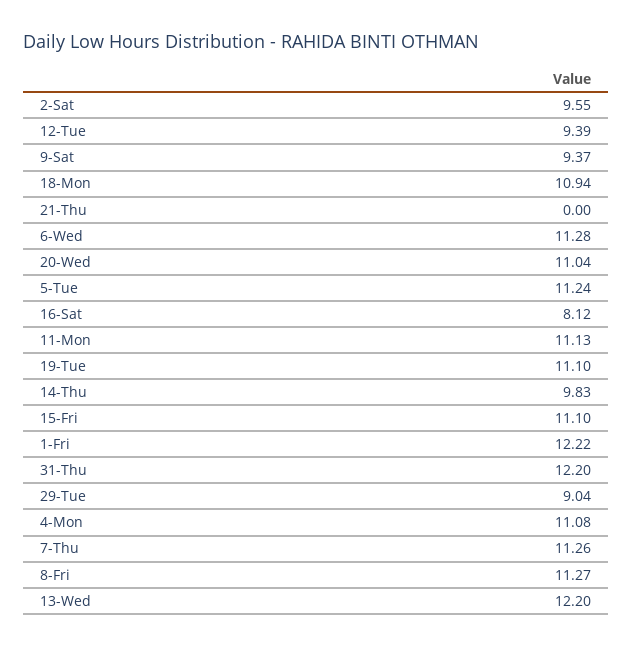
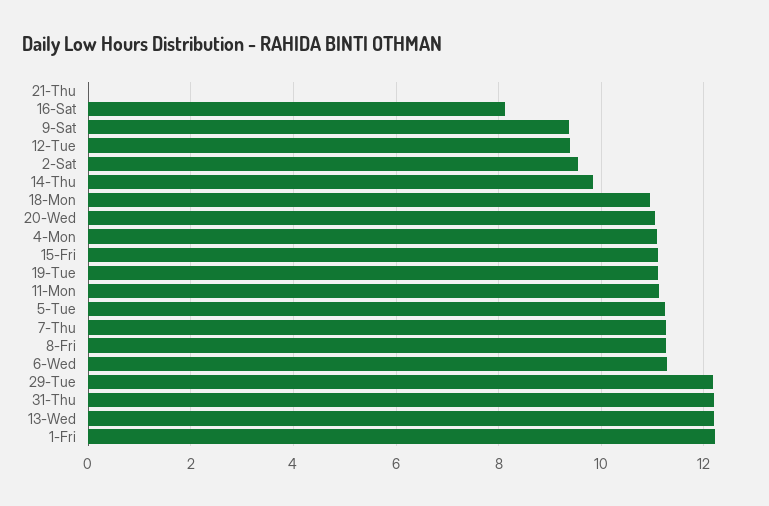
  {
    "2-Sat": 9.55,
    "12-Tue": 9.39,
    "9-Sat": 9.37,
    "18-Mon": 10.94,
    "21-Thu": 0,
    "6-Wed": 11.28,
    "20-Wed": 11.04,
    "5-Tue": 11.24,
    "16-Sat": 8.12,
    "11-Mon": 11.13,
    "19-Tue": 11.1,
    "14-Thu": 9.83,
    "15-Fri": 11.1,
    "1-Fri": 12.22,
    "31-Thu": 12.2,
-   "29-Tue": 9.04,
+   "29-Tue": 12.2,
    "4-Mon": 11.08,
    "7-Thu": 11.26,
    "8-Fri": 11.27,
    "13-Wed": 12.2
  }

